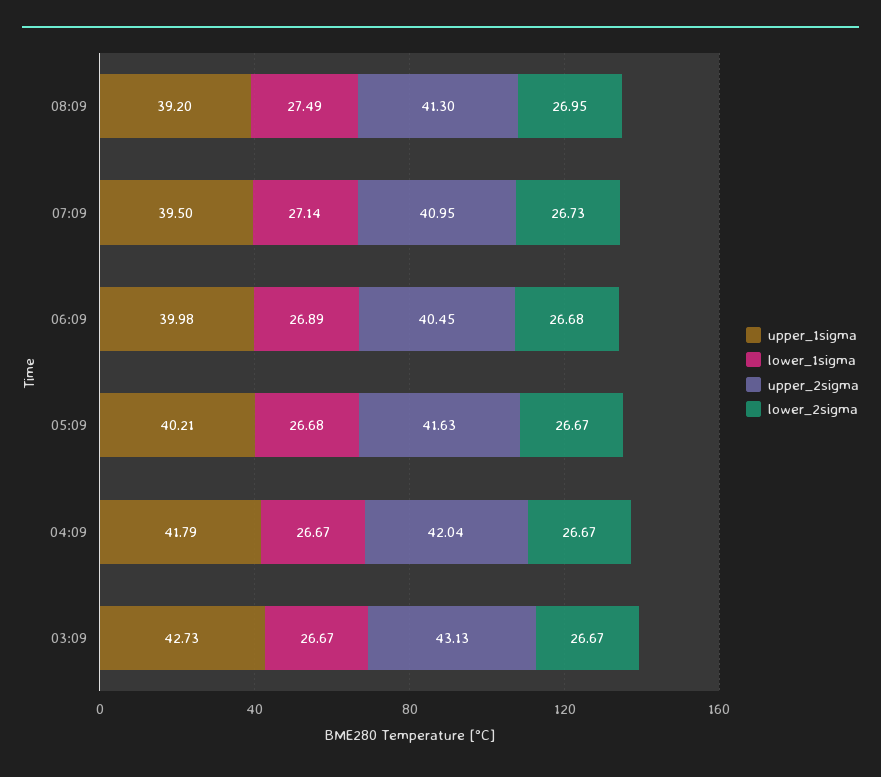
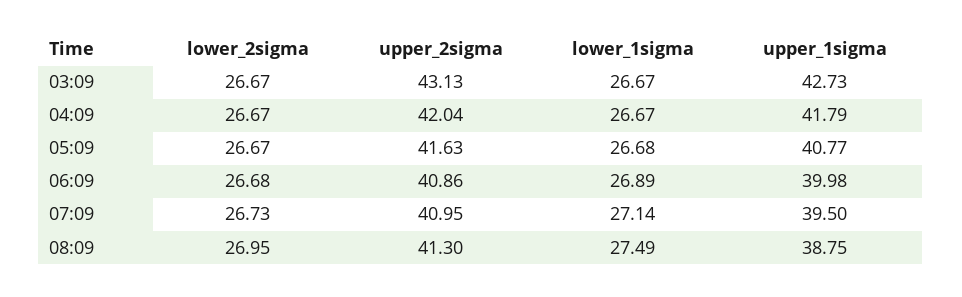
  {
    "upper_1sigma": {
-     "08:09": 39.2,
+     "08:09": 38.75,
      "07:09": 39.5,
      "06:09": 39.98,
-     "05:09": 40.21,
+     "05:09": 40.77,
      "04:09": 41.79,
      "03:09": 42.73
    },
    "lower_1sigma": {
      "08:09": 27.49,
      "07:09": 27.14,
      "06:09": 26.89,
      "05:09": 26.68,
      "04:09": 26.67,
      "03:09": 26.67
    },
    "upper_2sigma": {
      "08:09": 41.3,
      "07:09": 40.95,
-     "06:09": 40.45,
+     "06:09": 40.86,
      "05:09": 41.63,
      "04:09": 42.04,
      "03:09": 43.13
    },
    "lower_2sigma": {
      "08:09": 26.95,
      "07:09": 26.73,
      "06:09": 26.68,
      "05:09": 26.67,
      "04:09": 26.67,
      "03:09": 26.67
    }
  }

